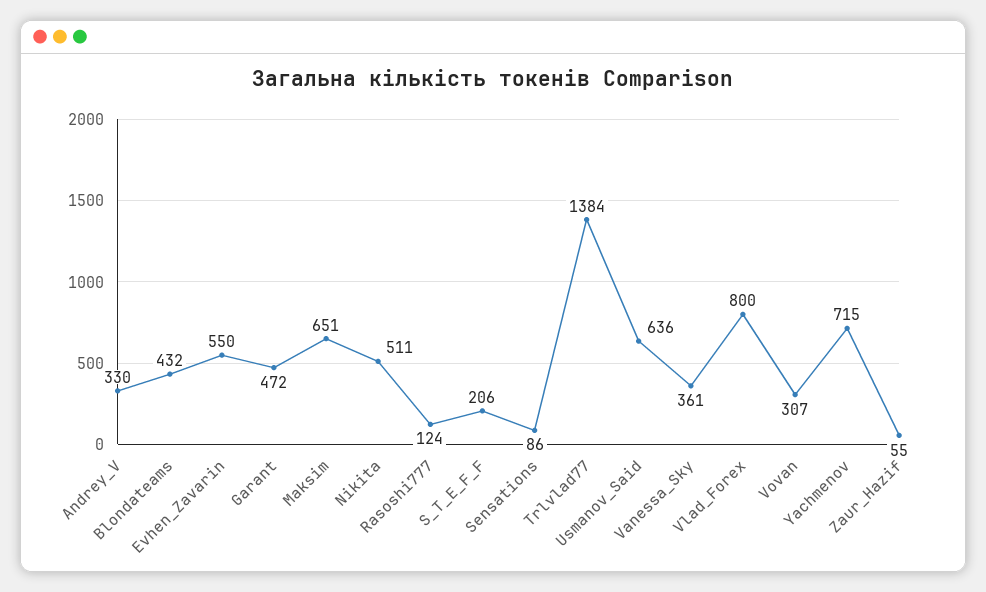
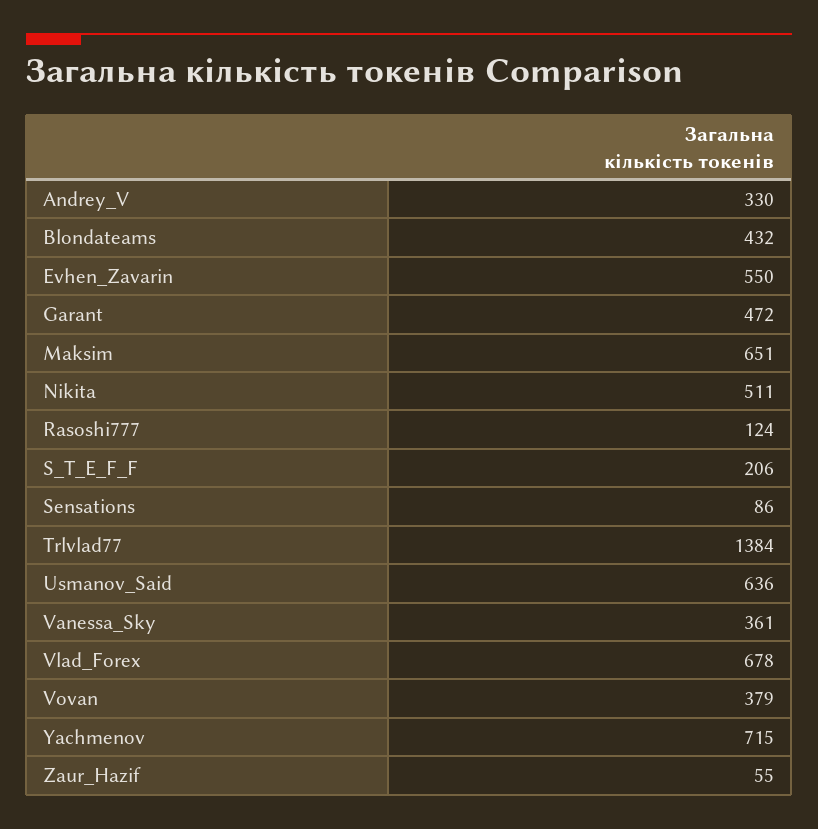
  {
    "Andrey_V": 330,
    "Blondateams": 432,
    "Evhen_Zavarin": 550,
    "Garant": 472,
    "Maksim": 651,
    "Nikita": 511,
    "Rasoshi777": 124,
    "S_T_E_F_F": 206,
    "Sensations": 86,
    "Trlvlad77": 1384,
    "Usmanov_Said": 636,
    "Vanessa_Sky": 361,
-   "Vlad_Forex": 800,
+   "Vlad_Forex": 678,
-   "Vovan": 307,
+   "Vovan": 379,
    "Yachmenov": 715,
    "Zaur_Hazif": 55
  }

